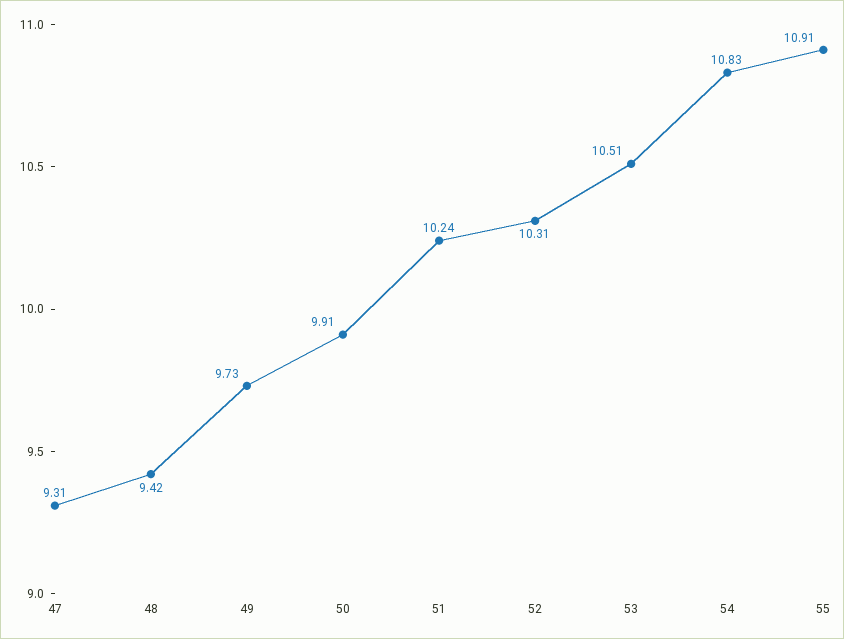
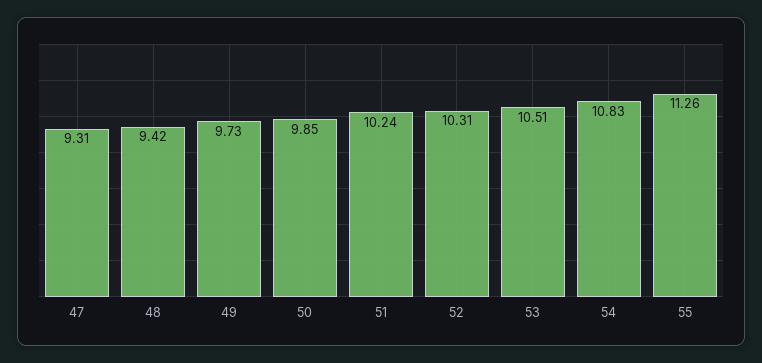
  {
    "47": 9.31,
    "48": 9.42,
    "49": 9.73,
-   "50": 9.91,
+   "50": 9.85,
    "51": 10.24,
    "52": 10.31,
    "53": 10.51,
    "54": 10.83,
-   "55": 10.91
+   "55": 11.26
  }

